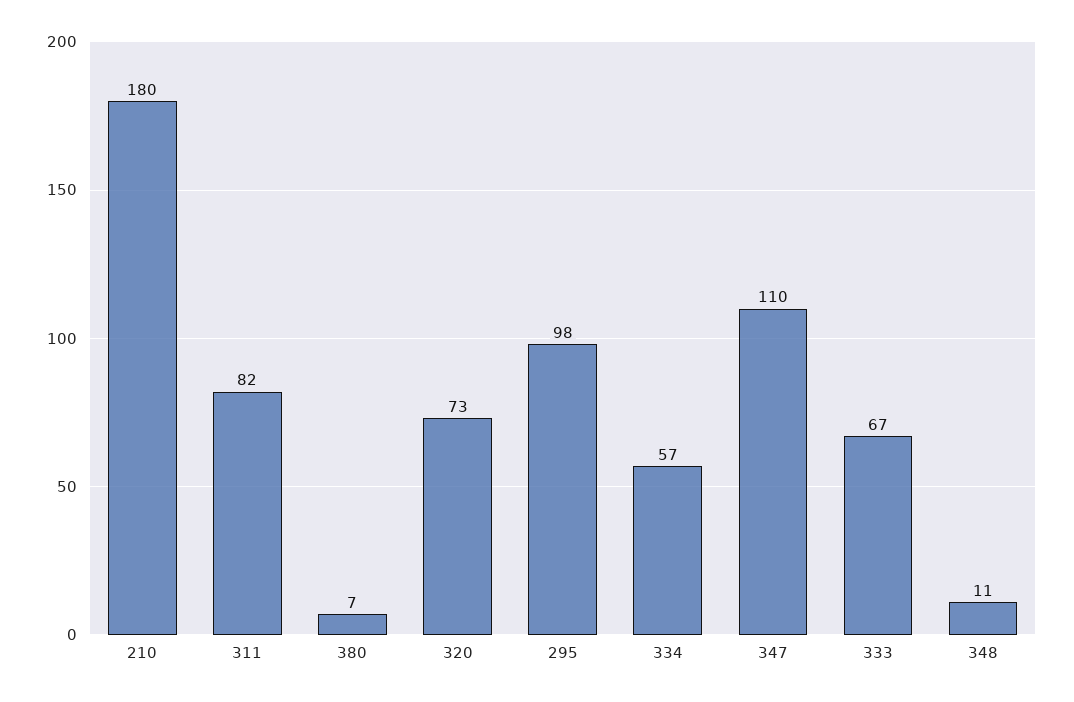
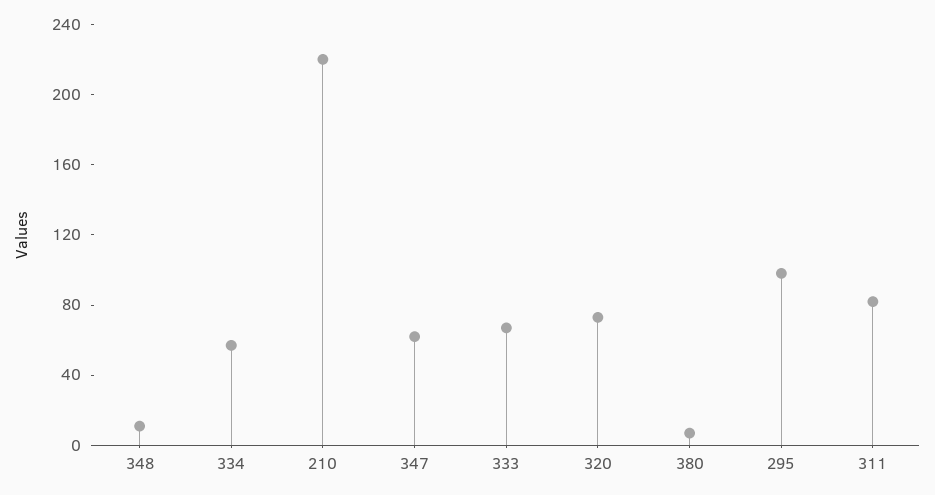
  {
-   "210": 180,
+   "210": 220,
    "311": 82,
    "380": 7,
    "320": 73,
    "295": 98,
    "334": 57,
-   "347": 110,
+   "347": 60,
    "333": 67,
    "348": 11
  }

